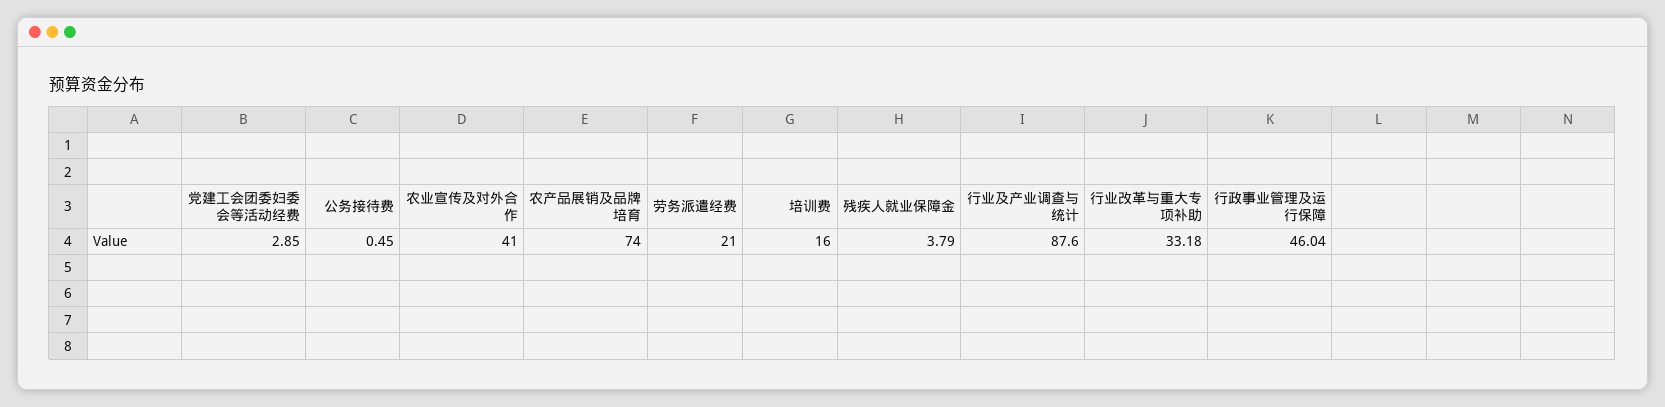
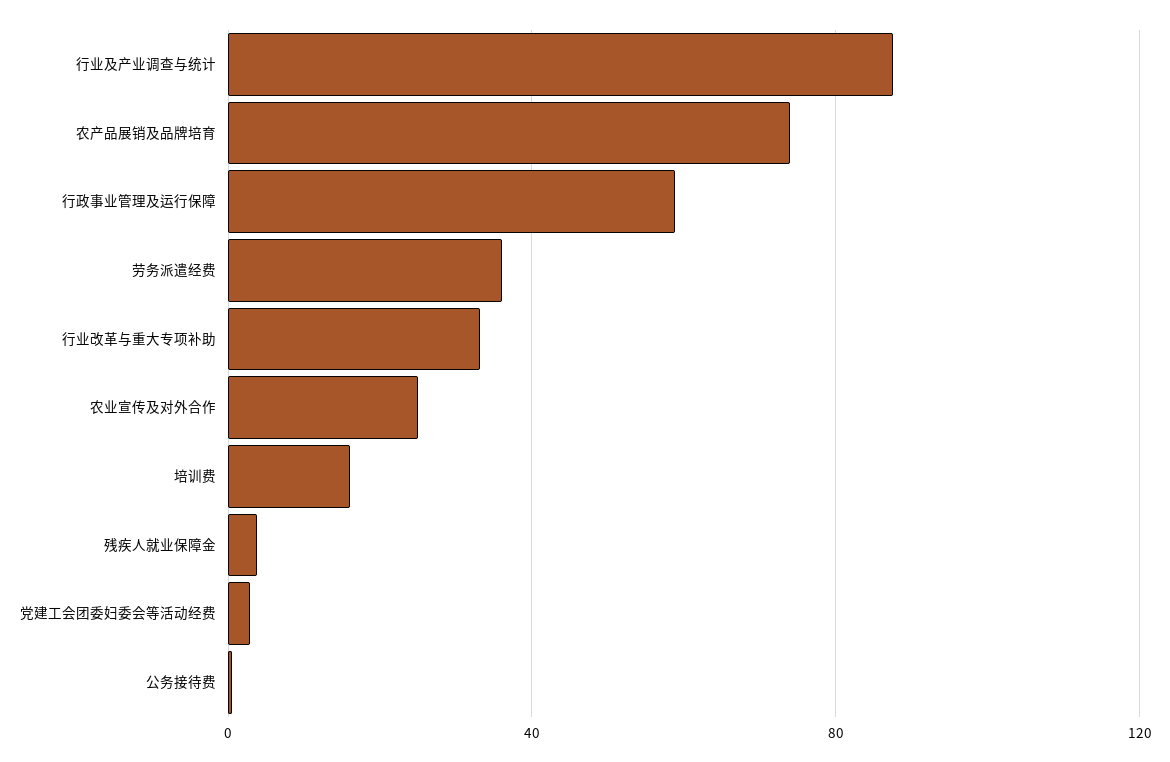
  {
    "党建工会团委妇委会等活动经费": 2.85,
    "公务接待费": 0.45,
-   "农业宣传及对外合作": 41,
+   "农业宣传及对外合作": 25,
    "农产品展销及品牌培育": 74,
-   "劳务派遣经费": 21,
+   "劳务派遣经费": 35,
    "培训费": 16,
    "残疾人就业保障金": 3.79,
    "行业及产业调查与统计": 87.6,
    "行业改革与重大专项补助": 33.18,
-   "行政事业管理及运行保障": 46.04
+   "行政事业管理及运行保障": 60
  }

